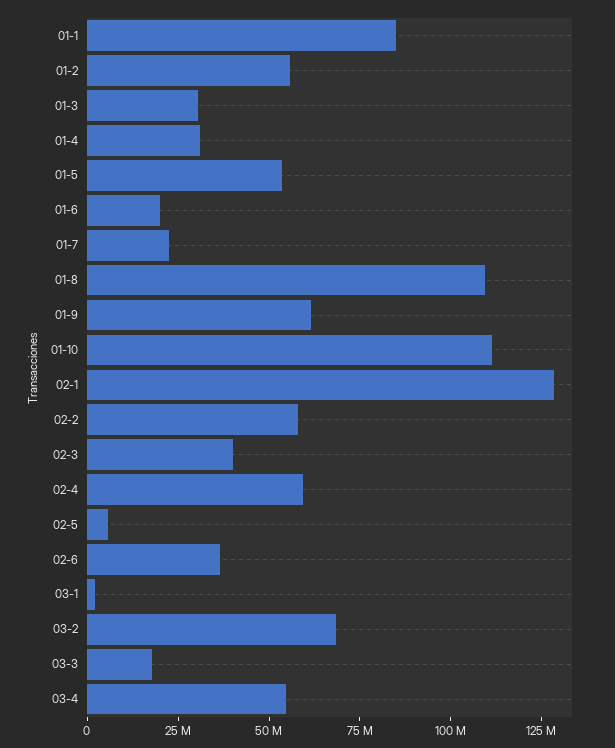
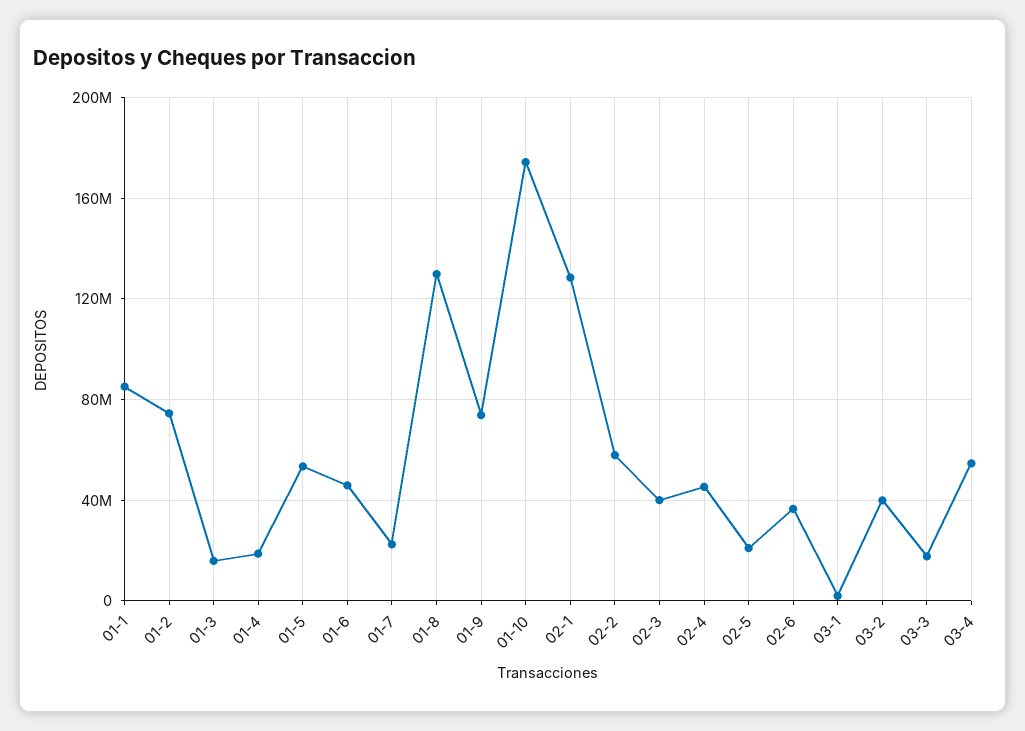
  {
    "01-1": 85000000,
-   "01-2": 55000000,
+   "01-2": 75000000,
-   "01-3": 30000000,
+   "01-3": 15000000,
-   "01-4": 30000000,
+   "01-4": 20000000,
    "01-5": 55000000,
-   "01-6": 20000000,
+   "01-6": 45000000,
    "01-7": 20000000,
-   "01-8": 110000000,
+   "01-8": 130000000,
-   "01-9": 60000000,
+   "01-9": 75000000,
-   "01-10": 110000000,
+   "01-10": 175000000,
    "02-1": 130000000,
    "02-2": 60000000,
    "02-3": 40000000,
-   "02-4": 60000000,
+   "02-4": 45000000,
-   "02-5": 5000000,
+   "02-5": 20000000,
    "02-6": 35000000,
    "03-1": 0,
-   "03-2": 70000000,
+   "03-2": 40000000,
    "03-3": 20000000,
    "03-4": 55000000
  }

